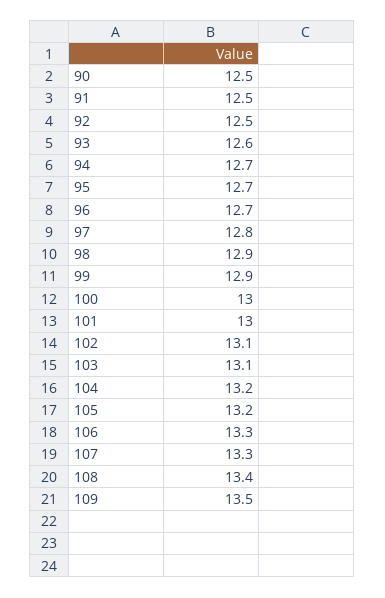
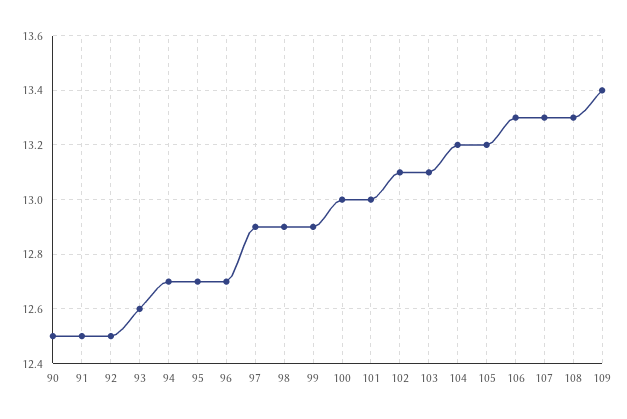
  {
    "90": 12.5,
    "91": 12.5,
    "92": 12.5,
    "93": 12.6,
    "94": 12.7,
    "95": 12.7,
    "96": 12.7,
-   "97": 12.8,
+   "97": 12.9,
    "98": 12.9,
    "99": 12.9,
    "100": 13,
    "101": 13,
    "102": 13.1,
    "103": 13.1,
    "104": 13.2,
    "105": 13.2,
    "106": 13.3,
    "107": 13.3,
-   "108": 13.4,
+   "108": 13.3,
-   "109": 13.5
+   "109": 13.4
  }

